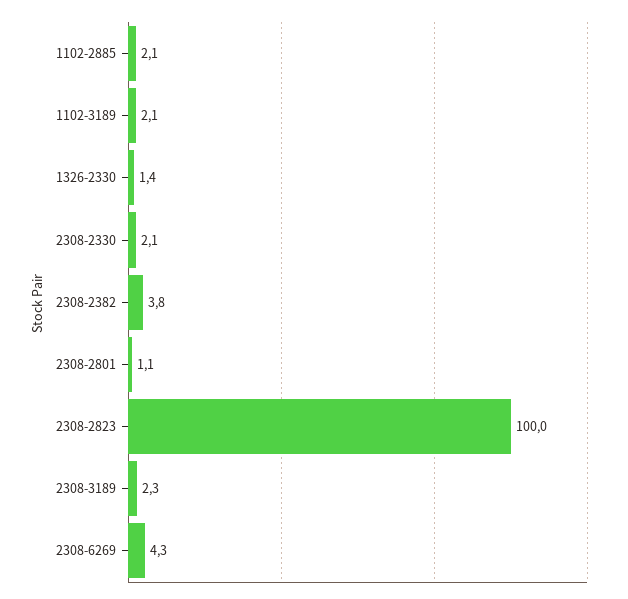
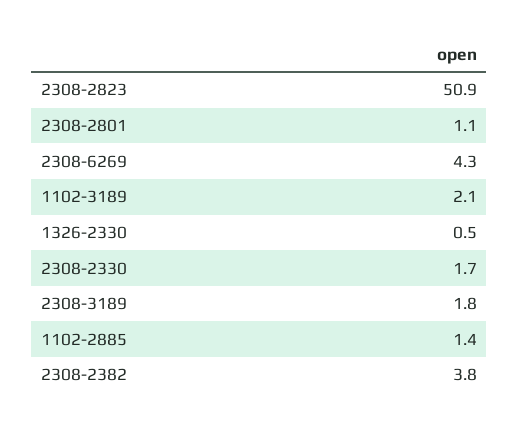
  {
-   "1102-2885": 2.1,
+   "1102-2885": 1.4,
    "1102-3189": 2.1,
-   "1326-2330": 1.4,
+   "1326-2330": 0.5,
-   "2308-2330": 2.1,
+   "2308-2330": 1.7,
    "2308-2382": 3.8,
    "2308-2801": 1.1,
-   "2308-2823": 100,
+   "2308-2823": 50.9,
-   "2308-3189": 2.3,
+   "2308-3189": 1.8,
    "2308-6269": 4.3
  }

